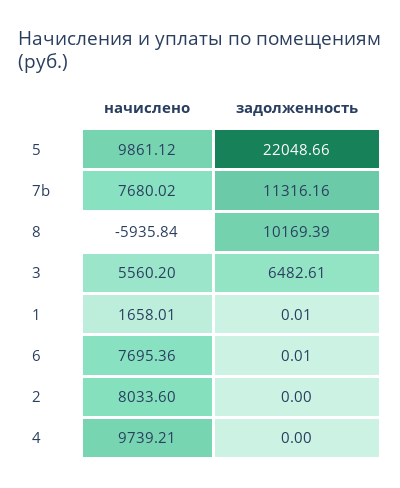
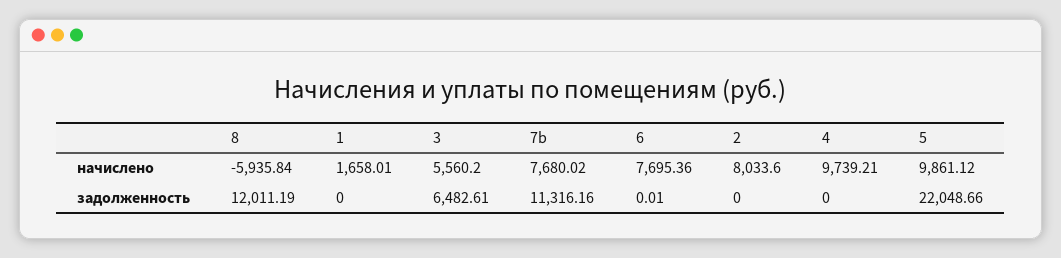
  {
    "начислено": {
      "5": 9861.12,
      "7b": 7680.02,
      "8": -5935.84,
      "3": 5560.2,
      "1": 1658.01,
      "6": 7695.36,
      "2": 8033.6,
      "4": 9739.21
    },
    "задолженность": {
      "5": 22048.66,
      "7b": 11316.16,
-     "8": 10169.39,
+     "8": 12011.19,
      "3": 6482.61,
-     "1": 0.01,
+     "1": 0,
      "6": 0.01,
      "2": 0,
      "4": 0
    }
  }

